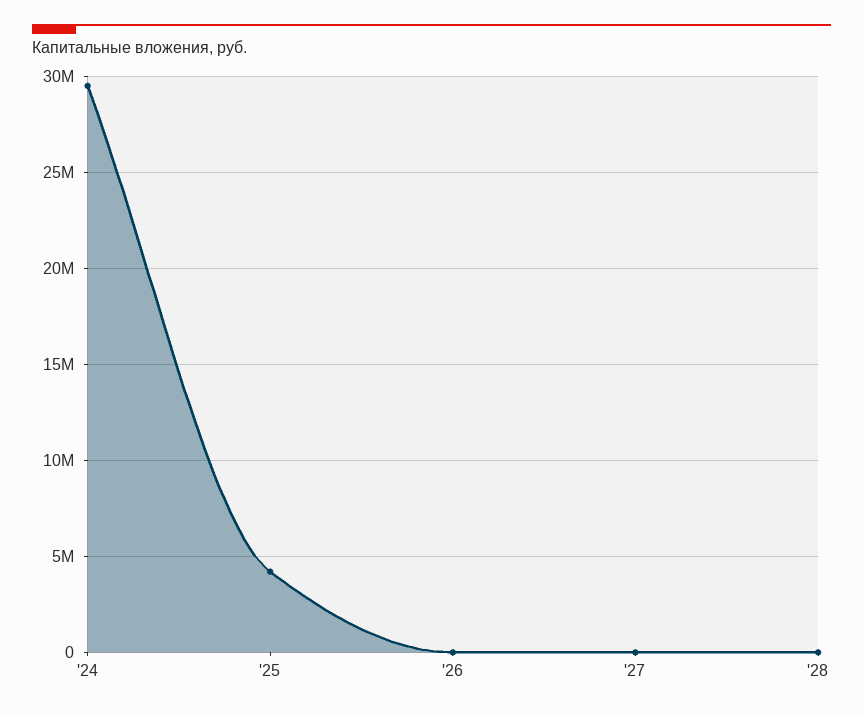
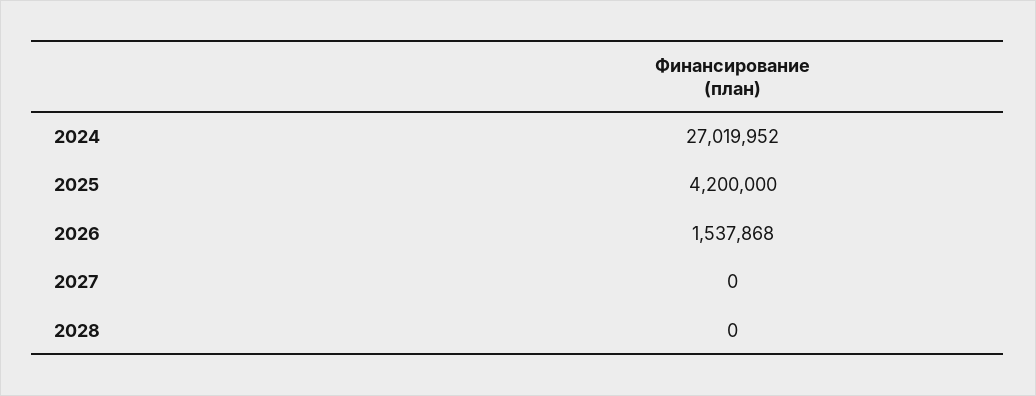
  {
-   "'24": 29500000,
+   "'24": 27019952,
    "'25": 4200000,
-   "'26": 0,
+   "'26": 1537868,
    "'27": 0,
    "'28": 0
  }

